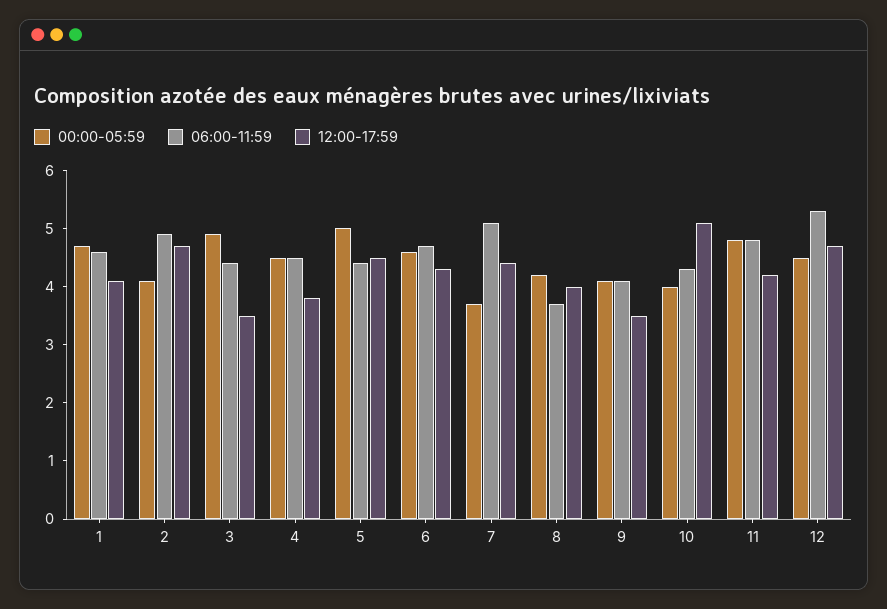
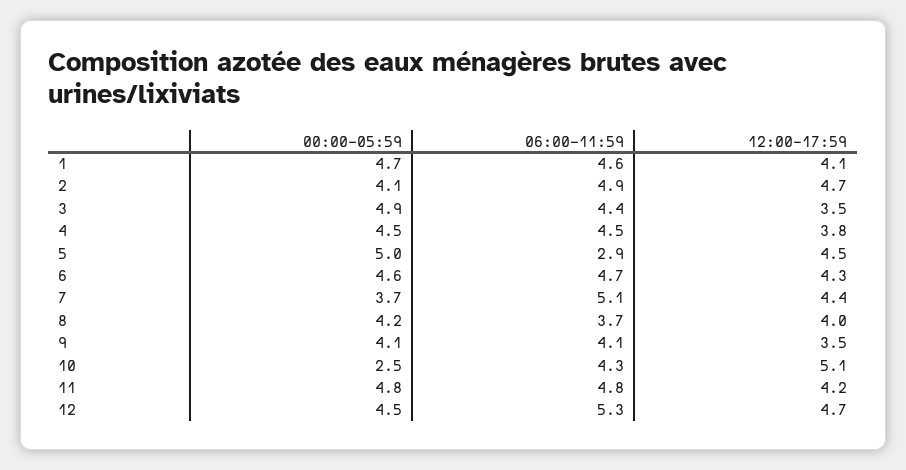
  {
    "00:00-05:59": {
      "1": 4.7,
      "2": 4.1,
      "3": 4.9,
      "4": 4.5,
      "5": 5,
      "6": 4.6,
      "7": 3.7,
      "8": 4.2,
      "9": 4.1,
-     "10": 4,
+     "10": 2.5,
      "11": 4.8,
      "12": 4.5
    },
    "06:00-11:59": {
      "1": 4.6,
      "2": 4.9,
      "3": 4.4,
      "4": 4.5,
-     "5": 4.5,
+     "5": 2.9,
      "6": 4.7,
      "7": 5.1,
      "8": 3.7,
      "9": 4.1,
      "10": 4.3,
      "11": 4.8,
      "12": 5.3
    },
    "12:00-17:59": {
      "1": 4.1,
      "2": 4.7,
      "3": 3.5,
      "4": 3.8,
      "5": 4.5,
      "6": 4.3,
      "7": 4.4,
      "8": 4,
      "9": 3.5,
      "10": 5.1,
      "11": 4.2,
      "12": 4.7
    }
  }

